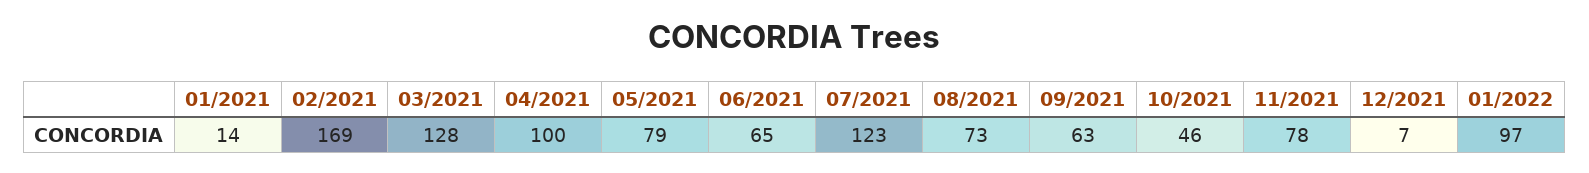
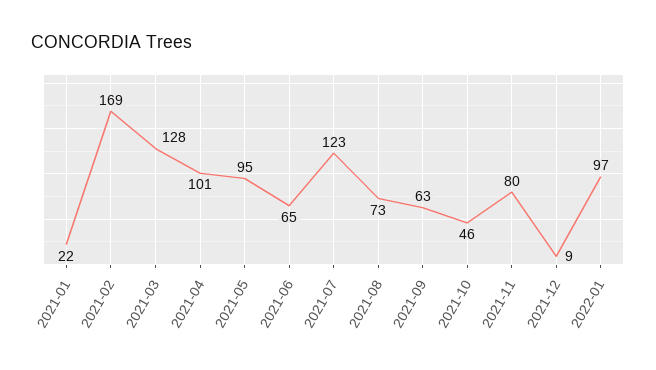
  {
-   "01/2021": 14,
+   "01/2021": 22,
    "02/2021": 169,
    "03/2021": 128,
-   "04/2021": 100,
+   "04/2021": 101,
-   "05/2021": 79,
+   "05/2021": 95,
    "06/2021": 65,
    "07/2021": 123,
    "08/2021": 73,
    "09/2021": 63,
    "10/2021": 46,
-   "11/2021": 78,
+   "11/2021": 80,
-   "12/2021": 7,
+   "12/2021": 9,
    "01/2022": 97
  }

